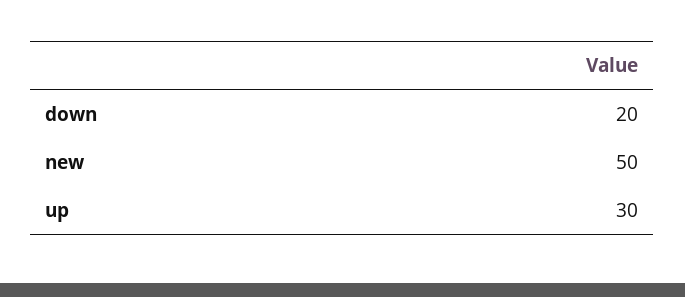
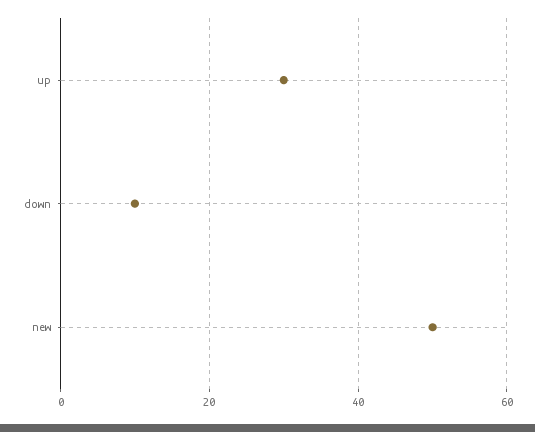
  {
-   "down": 20,
+   "down": 10,
    "new": 50,
    "up": 30
  }

